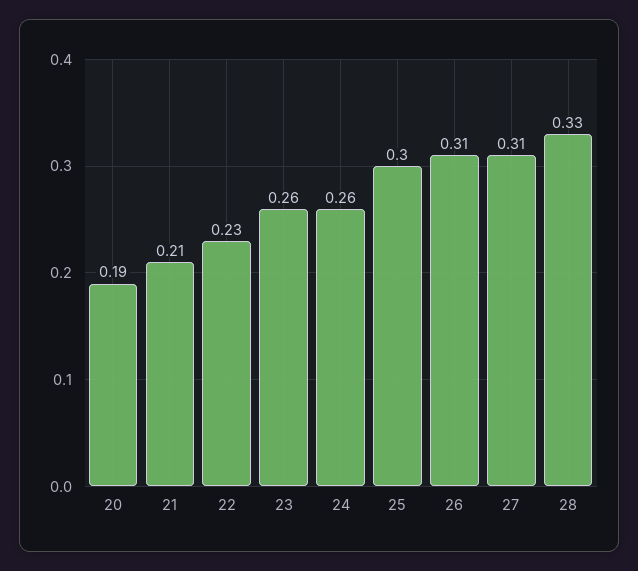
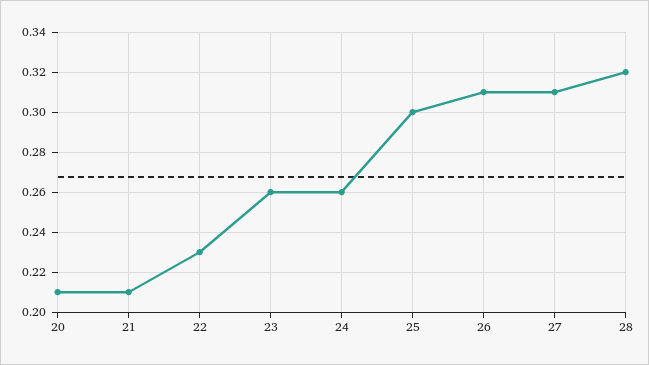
  {
-   "20": 0.19,
+   "20": 0.21,
    "21": 0.21,
    "22": 0.23,
    "23": 0.26,
    "24": 0.26,
    "25": 0.3,
    "26": 0.31,
    "27": 0.31,
-   "28": 0.33
+   "28": 0.32
  }

